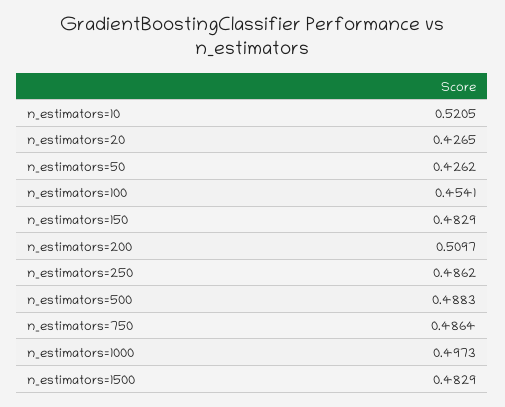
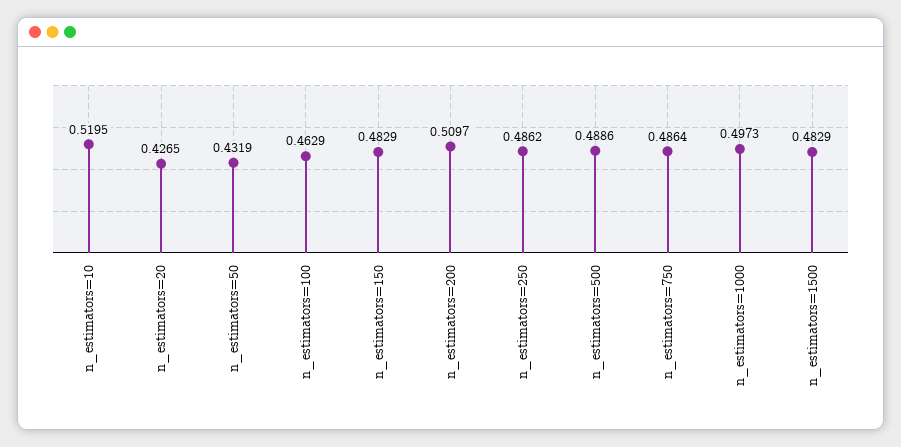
  {
-   "n_estimators=10": 0.5205,
+   "n_estimators=10": 0.5195,
    "n_estimators=20": 0.4265,
-   "n_estimators=50": 0.4262,
+   "n_estimators=50": 0.4319,
-   "n_estimators=100": 0.4541,
+   "n_estimators=100": 0.4629,
    "n_estimators=150": 0.4829,
    "n_estimators=200": 0.5097,
    "n_estimators=250": 0.4862,
-   "n_estimators=500": 0.4883,
+   "n_estimators=500": 0.4886,
    "n_estimators=750": 0.4864,
    "n_estimators=1000": 0.4973,
    "n_estimators=1500": 0.4829
  }

